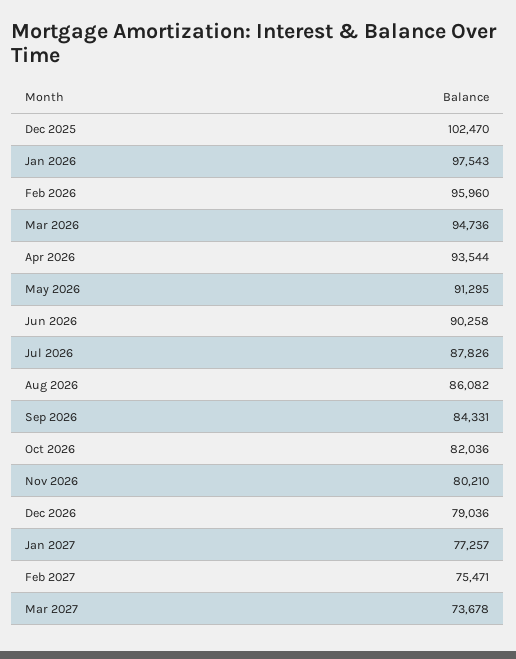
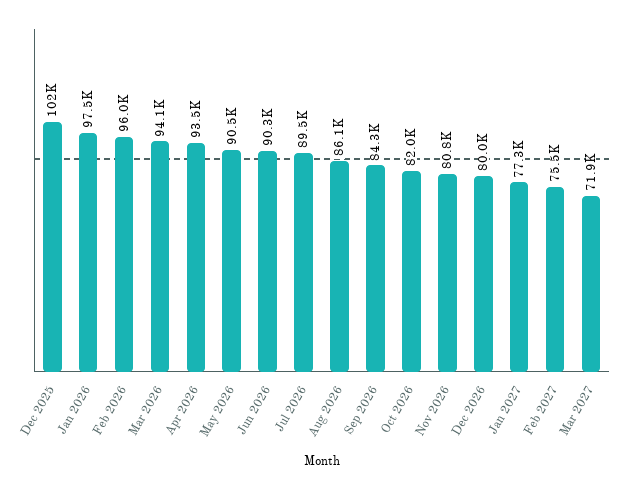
  {
    "Dec 2025": 102470,
    "Jan 2026": 97543,
    "Feb 2026": 95960,
-   "Mar 2026": 94736,
+   "Mar 2026": 94100,
    "Apr 2026": 93544,
-   "May 2026": 91295,
+   "May 2026": 90500,
    "Jun 2026": 90258,
-   "Jul 2026": 87826,
+   "Jul 2026": 89500,
    "Aug 2026": 86082,
    "Sep 2026": 84331,
    "Oct 2026": 82036,
-   "Nov 2026": 80210,
+   "Nov 2026": 80800,
-   "Dec 2026": 79036,
+   "Dec 2026": 80000,
    "Jan 2027": 77257,
    "Feb 2027": 75471,
-   "Mar 2027": 73678
+   "Mar 2027": 71900
  }

